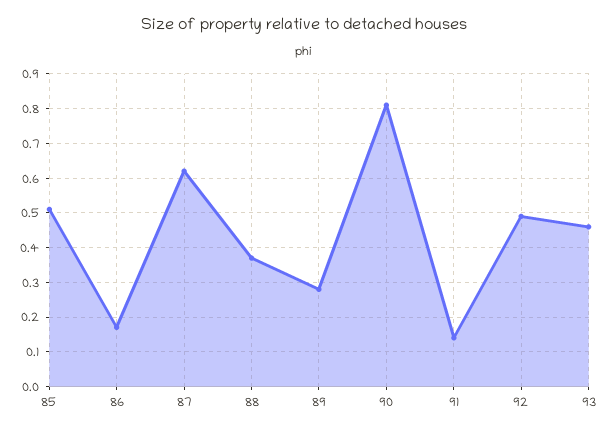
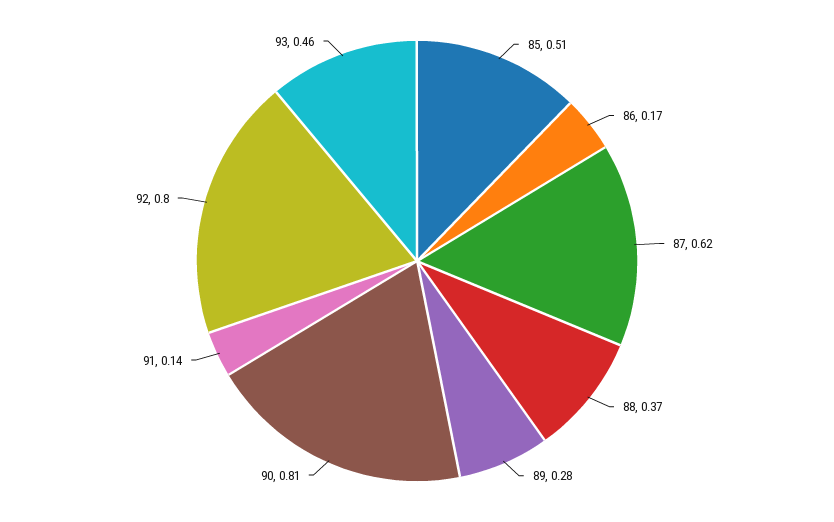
  {
    "85": 0.51,
    "86": 0.17,
    "87": 0.62,
    "88": 0.37,
    "89": 0.28,
    "90": 0.81,
    "91": 0.14,
-   "92": 0.5,
+   "92": 0.8,
    "93": 0.46
  }

